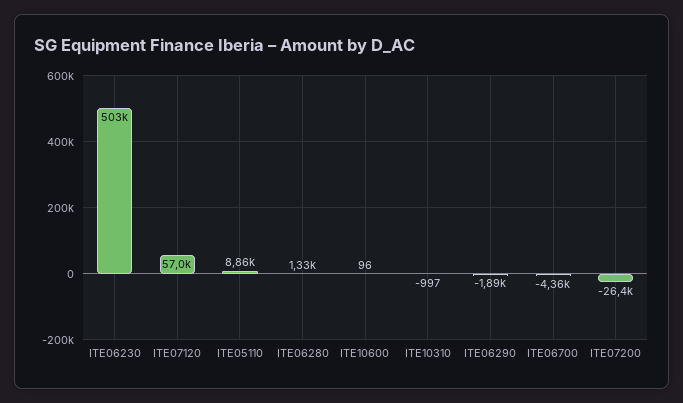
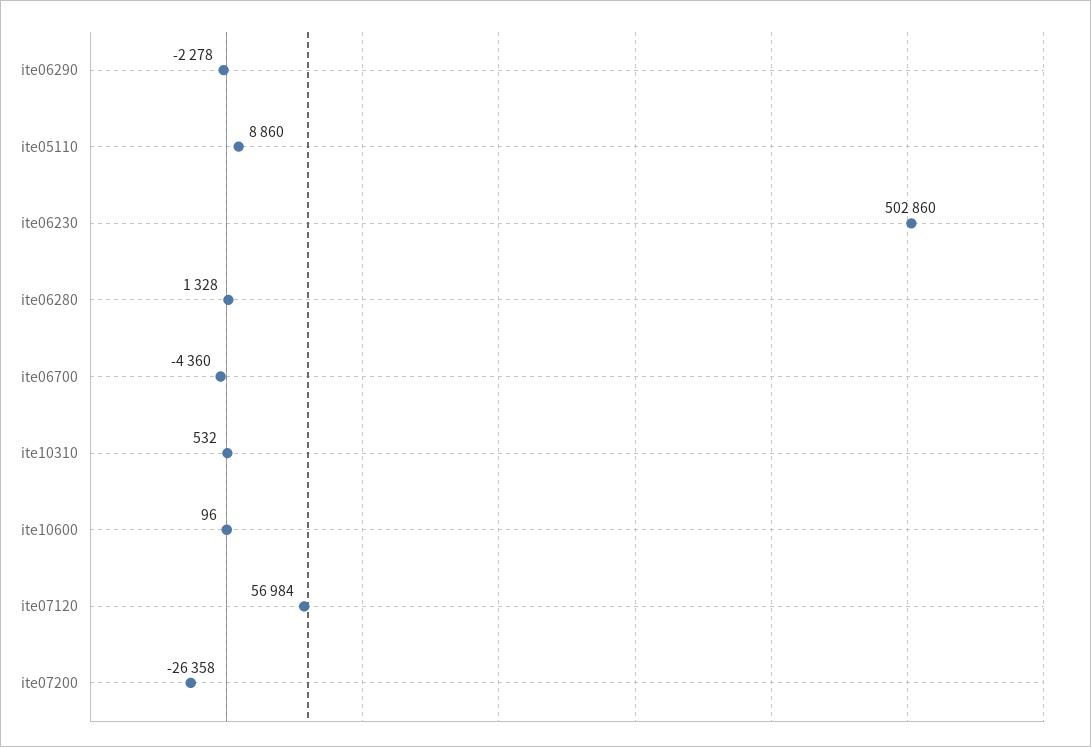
  {
    "ITE06230": 502860,
    "ITE07120": 56984,
    "ITE05110": 8860,
    "ITE06280": 1328,
    "ITE10600": 96,
-   "ITE10310": -997,
+   "ITE10310": 532,
-   "ITE06290": -1890,
+   "ITE06290": -2278,
    "ITE06700": -4360,
    "ITE07200": -26358
  }

